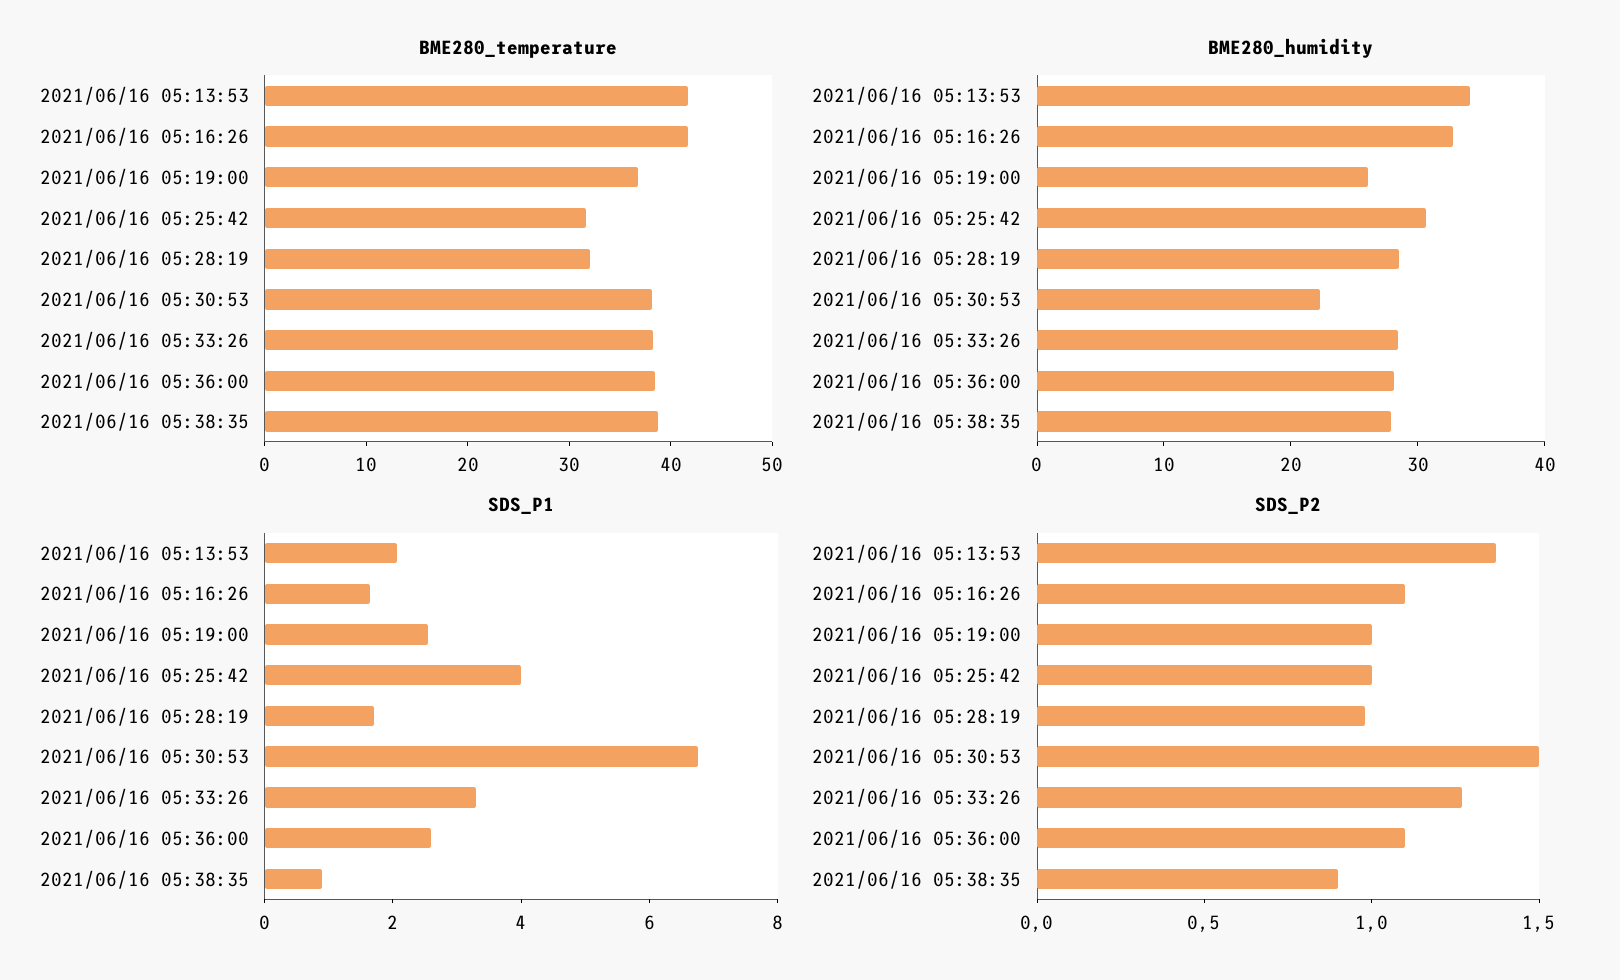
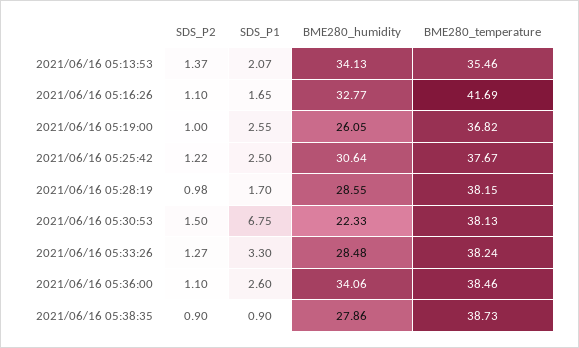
  {
    "BME280_temperature": {
-     "2021/06/16 05:13:53": 42,
+     "2021/06/16 05:13:53": 35.46,
      "2021/06/16 05:16:26": 41.69,
      "2021/06/16 05:19:00": 36.82,
-     "2021/06/16 05:25:42": 32,
+     "2021/06/16 05:25:42": 37.67,
-     "2021/06/16 05:28:19": 32,
+     "2021/06/16 05:28:19": 38.15,
      "2021/06/16 05:30:53": 38.13,
      "2021/06/16 05:33:26": 38.24,
      "2021/06/16 05:36:00": 38.46,
      "2021/06/16 05:38:35": 38.73
    },
    "BME280_humidity": {
      "2021/06/16 05:13:53": 34.13,
      "2021/06/16 05:16:26": 32.77,
      "2021/06/16 05:19:00": 26.05,
      "2021/06/16 05:25:42": 30.64,
      "2021/06/16 05:28:19": 28.55,
      "2021/06/16 05:30:53": 22.33,
      "2021/06/16 05:33:26": 28.48,
-     "2021/06/16 05:36:00": 28,
+     "2021/06/16 05:36:00": 34.06,
      "2021/06/16 05:38:35": 27.86
    },
    "SDS_P1": {
      "2021/06/16 05:13:53": 2.07,
      "2021/06/16 05:16:26": 1.65,
      "2021/06/16 05:19:00": 2.55,
-     "2021/06/16 05:25:42": 4,
+     "2021/06/16 05:25:42": 2.5,
      "2021/06/16 05:28:19": 1.7,
      "2021/06/16 05:30:53": 6.75,
      "2021/06/16 05:33:26": 3.3,
      "2021/06/16 05:36:00": 2.6,
      "2021/06/16 05:38:35": 0.9
    },
    "SDS_P2": {
      "2021/06/16 05:13:53": 1.37,
      "2021/06/16 05:16:26": 1.1,
      "2021/06/16 05:19:00": 1,
-     "2021/06/16 05:25:42": 1,
+     "2021/06/16 05:25:42": 1.22,
      "2021/06/16 05:28:19": 0.98,
      "2021/06/16 05:30:53": 1.5,
      "2021/06/16 05:33:26": 1.27,
      "2021/06/16 05:36:00": 1.1,
      "2021/06/16 05:38:35": 0.9
    }
  }

